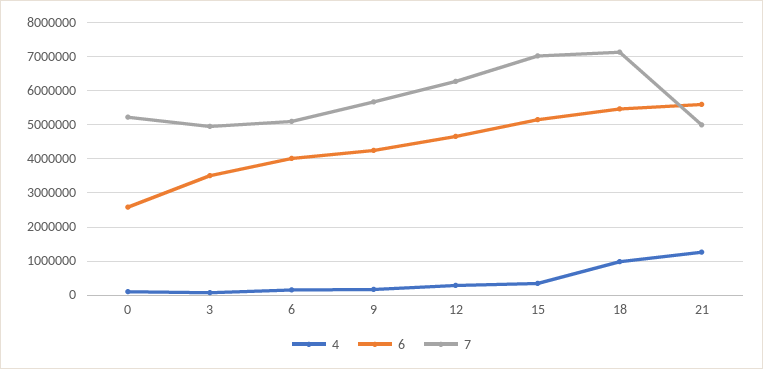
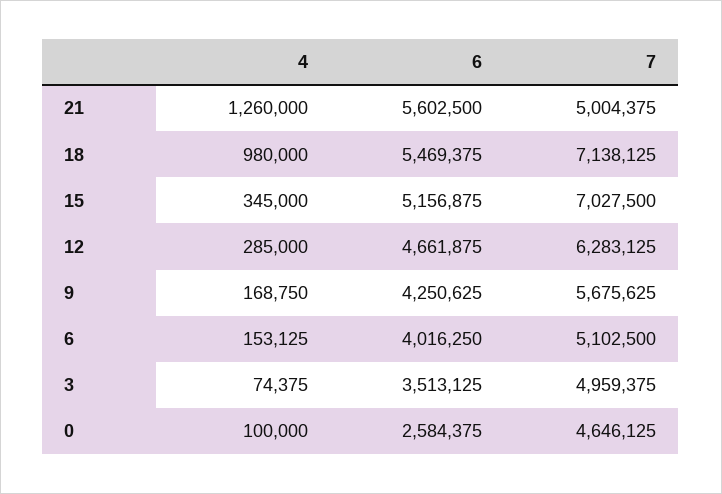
  {
    "4": {
      "0": 100000,
      "3": 74375,
      "6": 153125,
      "9": 168750,
      "12": 285000,
      "15": 345000,
      "18": 980000,
      "21": 1260000
    },
    "6": {
      "0": 2584375,
      "3": 3513125,
      "6": 4016250,
      "9": 4250625,
      "12": 4661875,
      "15": 5156875,
      "18": 5469375,
      "21": 5602500
    },
    "7": {
-     "0": 5200000,
+     "0": 4646125,
      "3": 4959375,
      "6": 5102500,
      "9": 5675625,
      "12": 6283125,
      "15": 7027500,
      "18": 7138125,
      "21": 5004375
    }
  }

